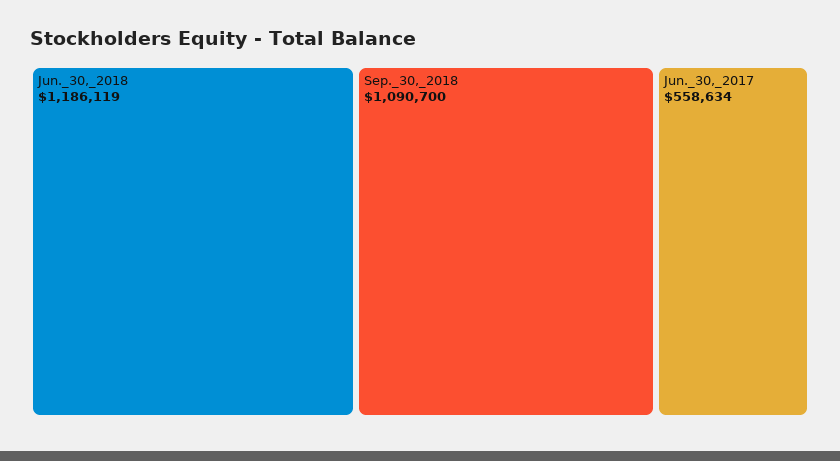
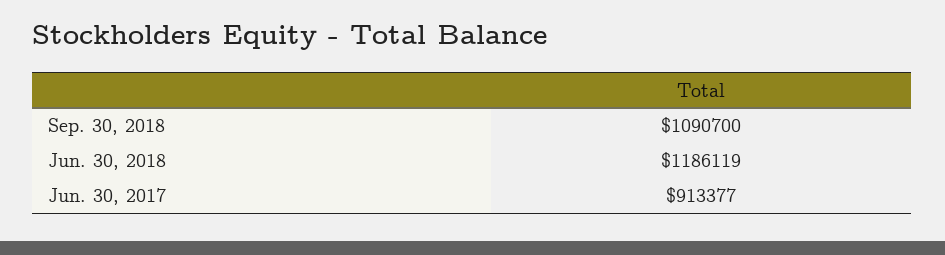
  {
    "Jun._30,_2018": 1186119,
    "Sep._30,_2018": 1090700,
-   "Jun._30,_2017": 558634
+   "Jun._30,_2017": 913377
  }

